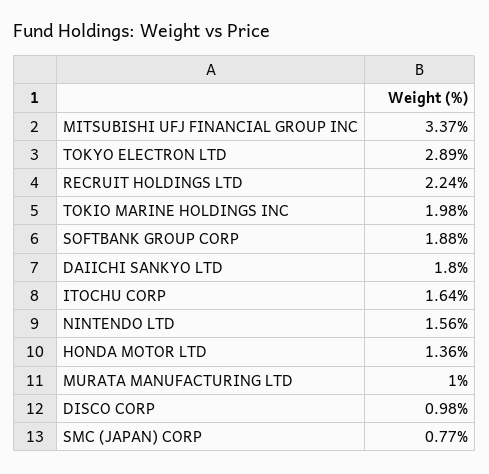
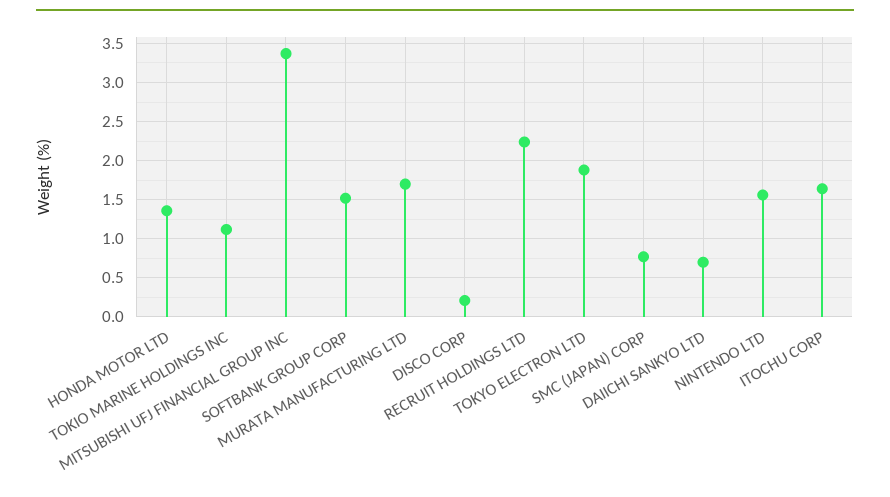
  {
    "MITSUBISHI UFJ FINANCIAL GROUP INC": 3.37,
-   "TOKYO ELECTRON LTD": 2.89,
+   "TOKYO ELECTRON LTD": 1.9,
    "RECRUIT HOLDINGS LTD": 2.24,
-   "TOKIO MARINE HOLDINGS INC": 1.98,
+   "TOKIO MARINE HOLDINGS INC": 1.1,
-   "SOFTBANK GROUP CORP": 1.88,
+   "SOFTBANK GROUP CORP": 1.5,
-   "DAIICHI SANKYO LTD": 1.8,
+   "DAIICHI SANKYO LTD": 0.7,
    "ITOCHU CORP": 1.64,
    "NINTENDO LTD": 1.56,
    "HONDA MOTOR LTD": 1.36,
-   "MURATA MANUFACTURING LTD": 1,
+   "MURATA MANUFACTURING LTD": 1.7,
-   "DISCO CORP": 0.98,
+   "DISCO CORP": 0.2,
    "SMC (JAPAN) CORP": 0.77
  }

